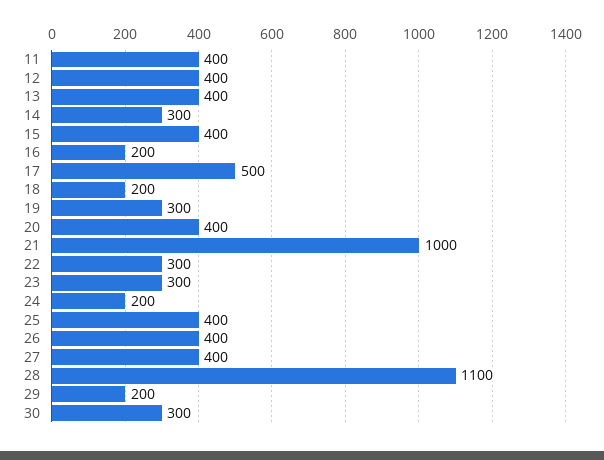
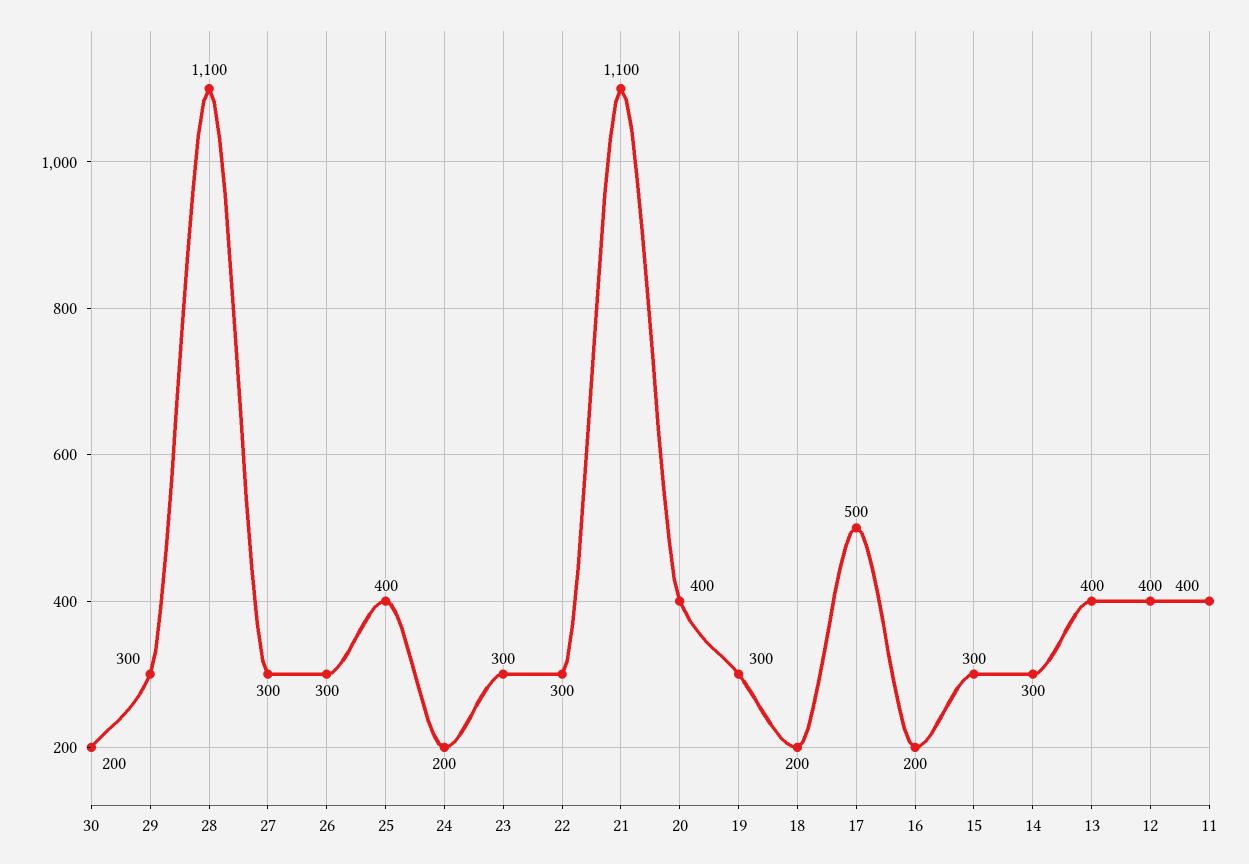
  {
    "11": 400,
    "12": 400,
    "13": 400,
    "14": 300,
-   "15": 400,
+   "15": 300,
    "16": 200,
    "17": 500,
    "18": 200,
    "19": 300,
    "20": 400,
-   "21": 1000,
+   "21": 1100,
    "22": 300,
    "23": 300,
    "24": 200,
    "25": 400,
-   "26": 400,
+   "26": 300,
-   "27": 400,
+   "27": 300,
    "28": 1100,
-   "29": 200,
+   "29": 300,
-   "30": 300
+   "30": 200
  }

